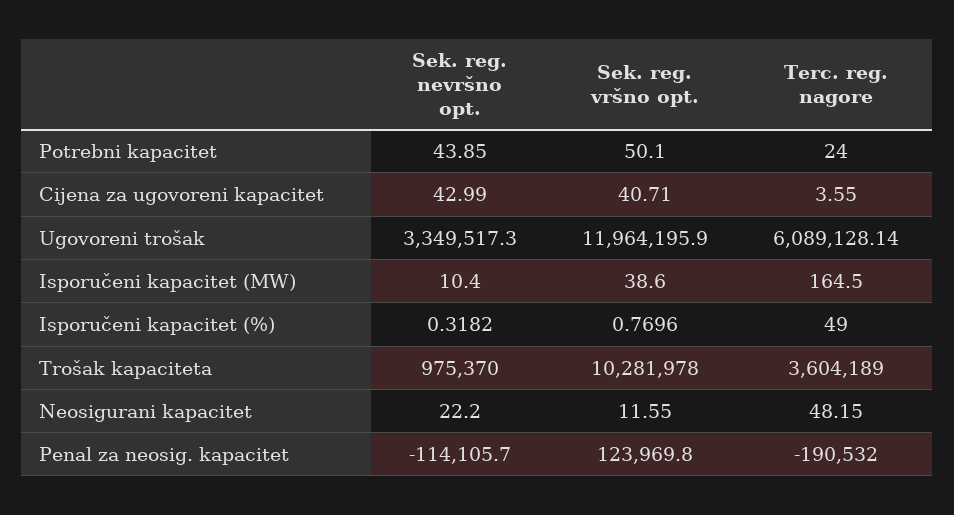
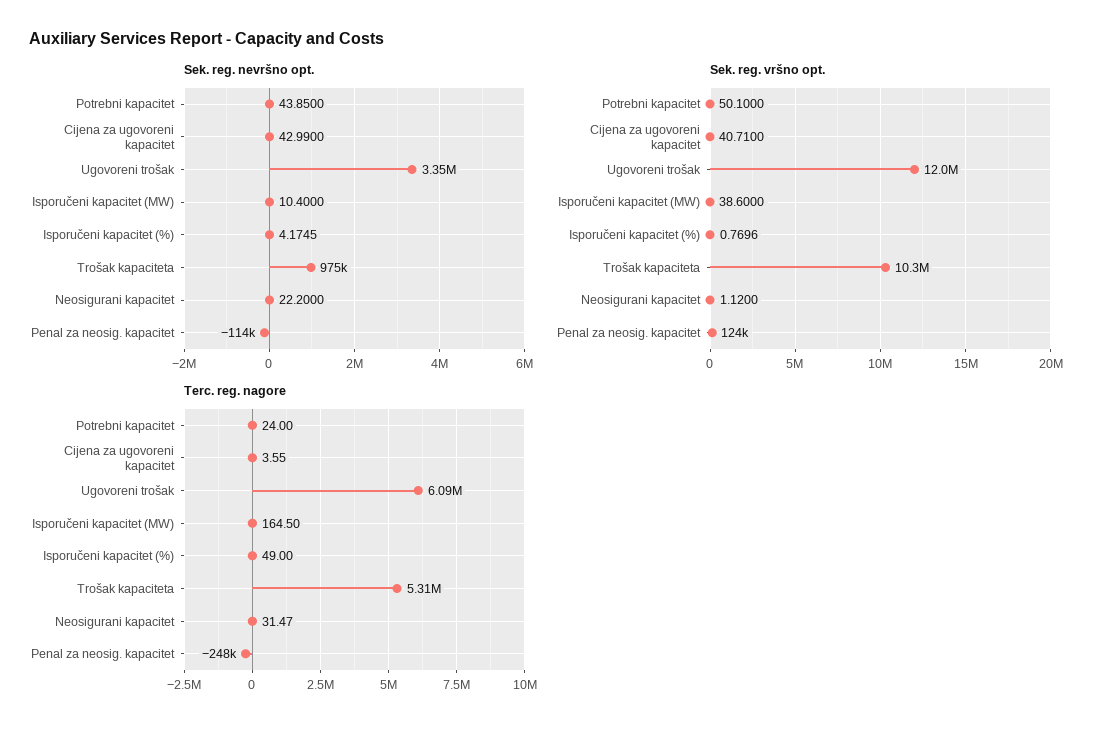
  {
    "Sek. reg. nevršno opt.": {
      "Potrebni kapacitet": 43.85,
      "Cijena za ugovoreni kapacitet": 42.99,
      "Ugovoreni trošak": 3349517.3,
      "Isporučeni kapacitet (MW)": 10.4,
-     "Isporučeni kapacitet (%)": 0.3182,
+     "Isporučeni kapacitet (%)": 4.1745,
      "Trošak kapaciteta": 975370,
      "Neosigurani kapacitet": 22.2,
      "Penal za neosig. kapacitet": -114105.7
    },
    "Sek. reg. vršno opt.": {
      "Potrebni kapacitet": 50.1,
      "Cijena za ugovoreni kapacitet": 40.71,
      "Ugovoreni trošak": 11964195.9,
      "Isporučeni kapacitet (MW)": 38.6,
      "Isporučeni kapacitet (%)": 0.7696,
      "Trošak kapaciteta": 10281978,
-     "Neosigurani kapacitet": 11.55,
+     "Neosigurani kapacitet": 1.12,
      "Penal za neosig. kapacitet": 123969.8
    },
    "Terc. reg. nagore": {
      "Potrebni kapacitet": 24,
      "Cijena za ugovoreni kapacitet": 3.55,
      "Ugovoreni trošak": 6089128.14,
      "Isporučeni kapacitet (MW)": 164.5,
      "Isporučeni kapacitet (%)": 49,
-     "Trošak kapaciteta": 3604189,
+     "Trošak kapaciteta": 5310000,
-     "Neosigurani kapacitet": 48.15,
+     "Neosigurani kapacitet": 31.47,
-     "Penal za neosig. kapacitet": -190532
+     "Penal za neosig. kapacitet": -248000
    }
  }

